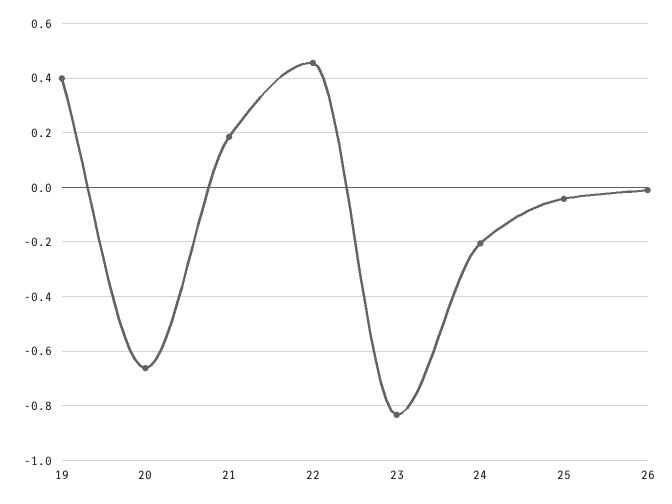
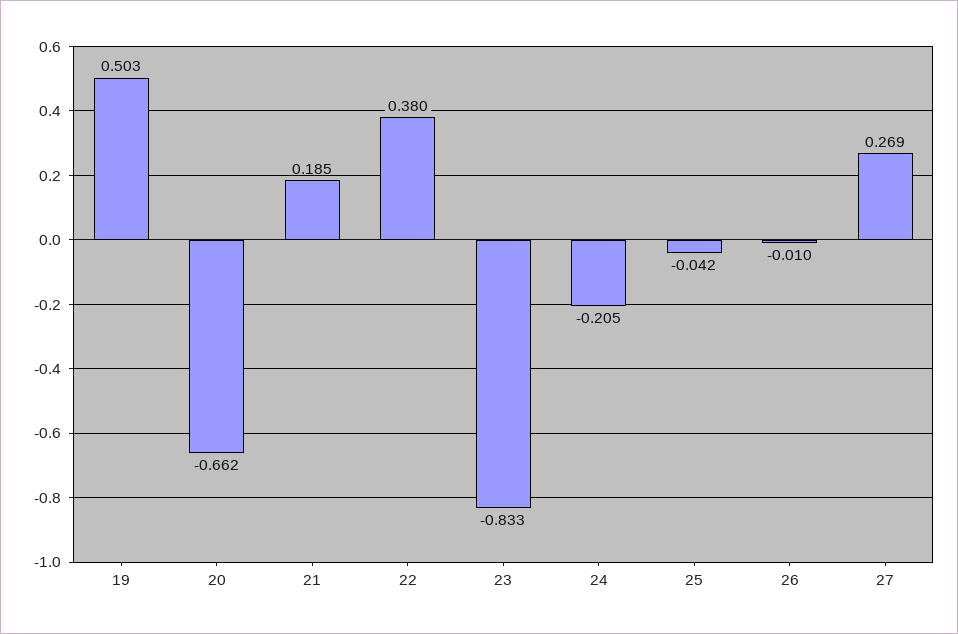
  {
-   "19": 0.4,
+   "19": 0.503,
    "20": -0.662,
    "21": 0.185,
-   "22": 0.45,
+   "22": 0.38,
    "23": -0.833,
    "24": -0.205,
    "25": -0.042,
-   "26": -0.01
+   "26": -0.01,
+   "27": 0.269
  }

